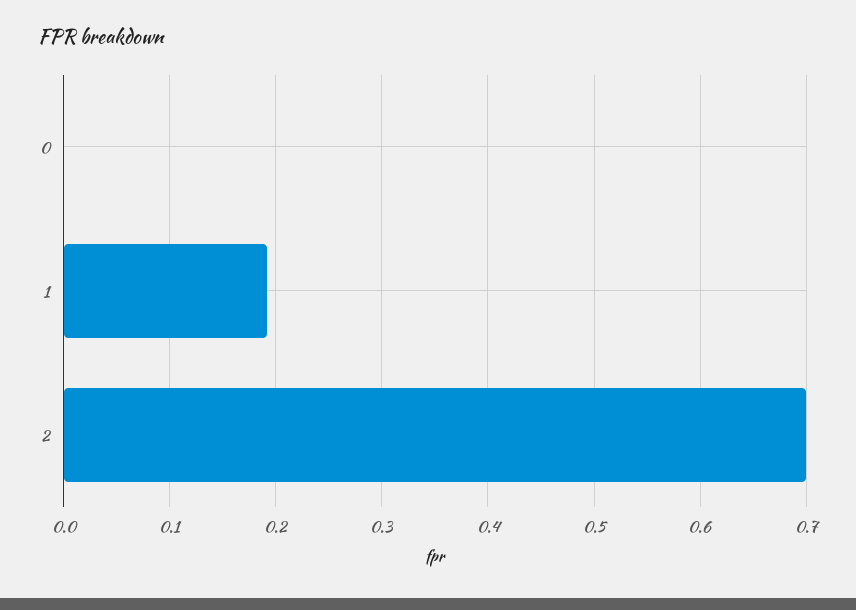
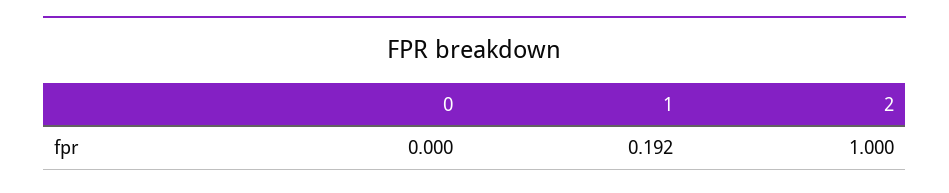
  {
    "0": 0,
    "1": 0.192,
-   "2": 0.7
+   "2": 1
  }

